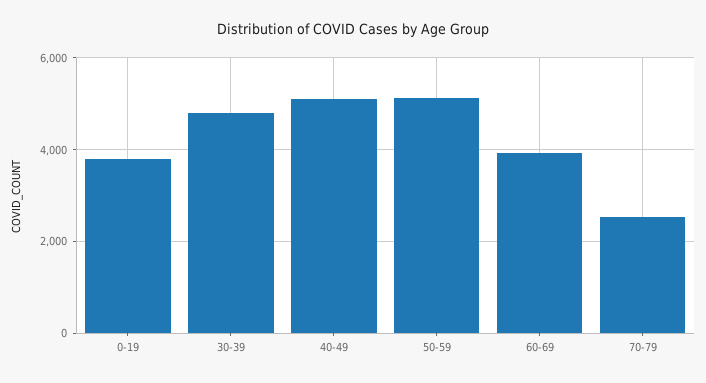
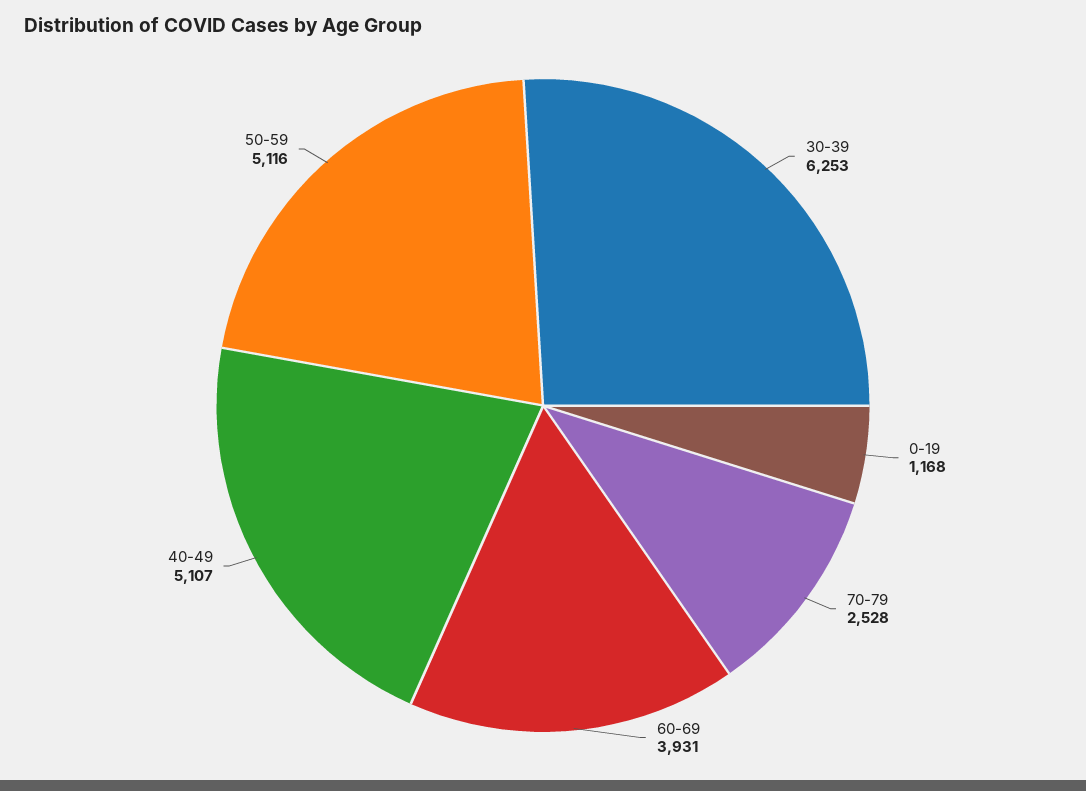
  {
-   "0-19": 3800,
+   "0-19": 1168,
-   "30-39": 4800,
+   "30-39": 6253,
    "40-49": 5107,
    "50-59": 5116,
    "60-69": 3931,
    "70-79": 2528
  }

